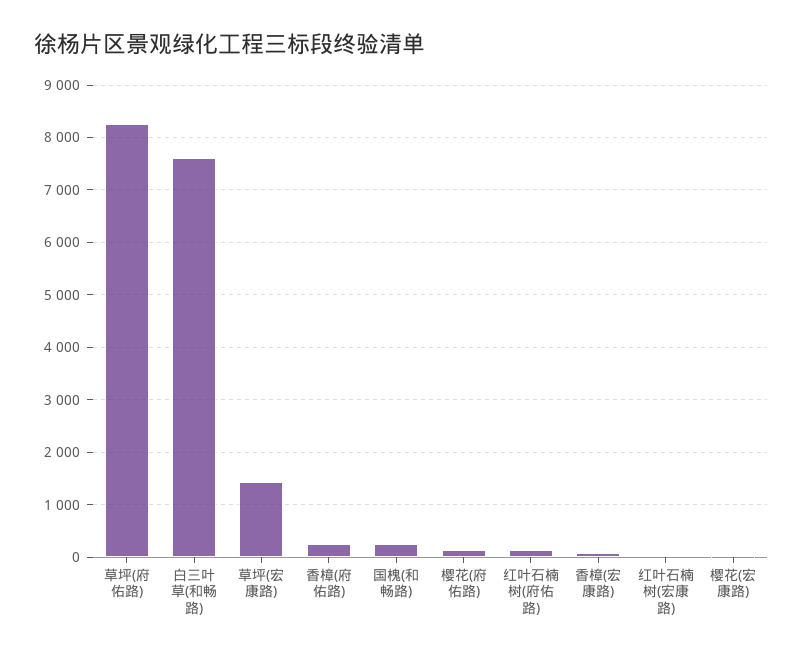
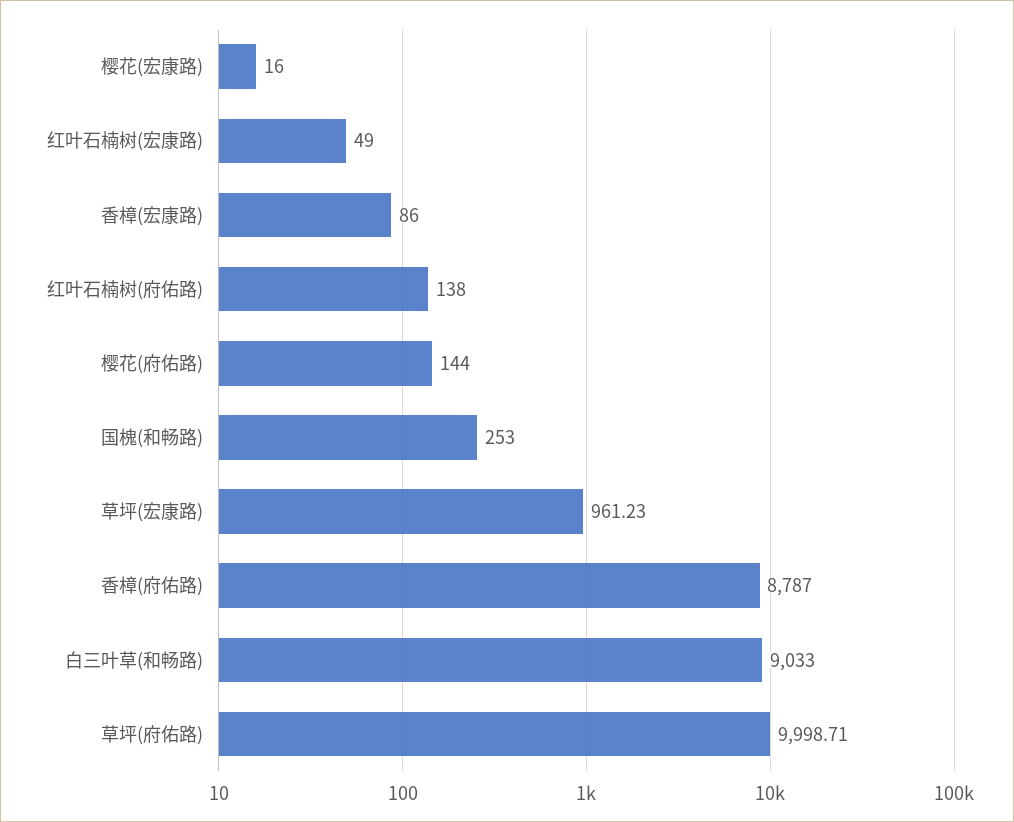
  {
-   "草坪(府佑路)": 8200,
+   "草坪(府佑路)": 9998.71,
-   "白三叶草(和畅路)": 7600,
+   "白三叶草(和畅路)": 9033,
-   "草坪(宏康路)": 1400,
+   "草坪(宏康路)": 961.23,
-   "香樟(府佑路)": 200,
+   "香樟(府佑路)": 8787,
    "国槐(和畅路)": 253,
    "樱花(府佑路)": 144,
    "红叶石楠树(府佑路)": 138,
    "香樟(宏康路)": 86,
    "红叶石楠树(宏康路)": 49,
    "樱花(宏康路)": 16
  }

